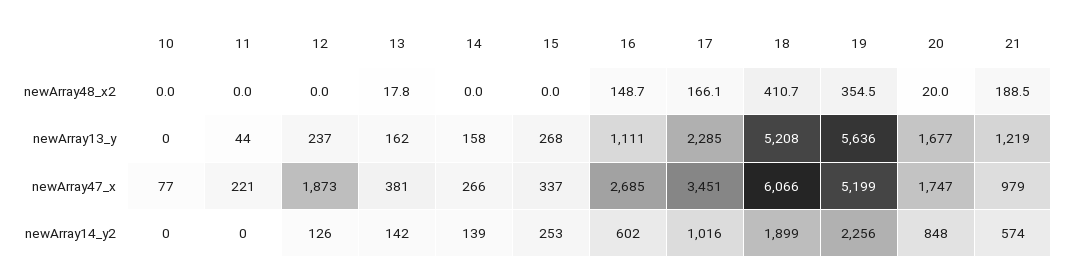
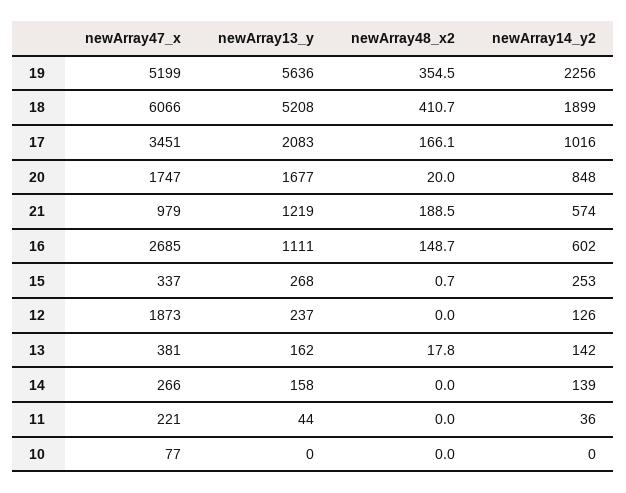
  {
    "10": {
      "newArray48_x2": 0,
      "newArray13_y": 0,
      "newArray47_x": 77,
      "newArray14_y2": 0
    },
    "11": {
      "newArray48_x2": 0,
      "newArray13_y": 44,
      "newArray47_x": 221,
-     "newArray14_y2": 0
+     "newArray14_y2": 36
    },
    "12": {
      "newArray48_x2": 0,
      "newArray13_y": 237,
      "newArray47_x": 1873,
      "newArray14_y2": 126
    },
    "13": {
      "newArray48_x2": 17.8,
      "newArray13_y": 162,
      "newArray47_x": 381,
      "newArray14_y2": 142
    },
    "14": {
      "newArray48_x2": 0,
      "newArray13_y": 158,
      "newArray47_x": 266,
      "newArray14_y2": 139
    },
    "15": {
-     "newArray48_x2": 0,
+     "newArray48_x2": 0.7,
      "newArray13_y": 268,
      "newArray47_x": 337,
      "newArray14_y2": 253
    },
    "16": {
      "newArray48_x2": 148.7,
      "newArray13_y": 1111,
      "newArray47_x": 2685,
      "newArray14_y2": 602
    },
    "17": {
      "newArray48_x2": 166.1,
-     "newArray13_y": 2285,
+     "newArray13_y": 2083,
      "newArray47_x": 3451,
      "newArray14_y2": 1016
    },
    "18": {
      "newArray48_x2": 410.7,
      "newArray13_y": 5208,
      "newArray47_x": 6066,
      "newArray14_y2": 1899
    },
    "19": {
      "newArray48_x2": 354.5,
      "newArray13_y": 5636,
      "newArray47_x": 5199,
      "newArray14_y2": 2256
    },
    "20": {
      "newArray48_x2": 20,
      "newArray13_y": 1677,
      "newArray47_x": 1747,
      "newArray14_y2": 848
    },
    "21": {
      "newArray48_x2": 188.5,
      "newArray13_y": 1219,
      "newArray47_x": 979,
      "newArray14_y2": 574
    }
  }

